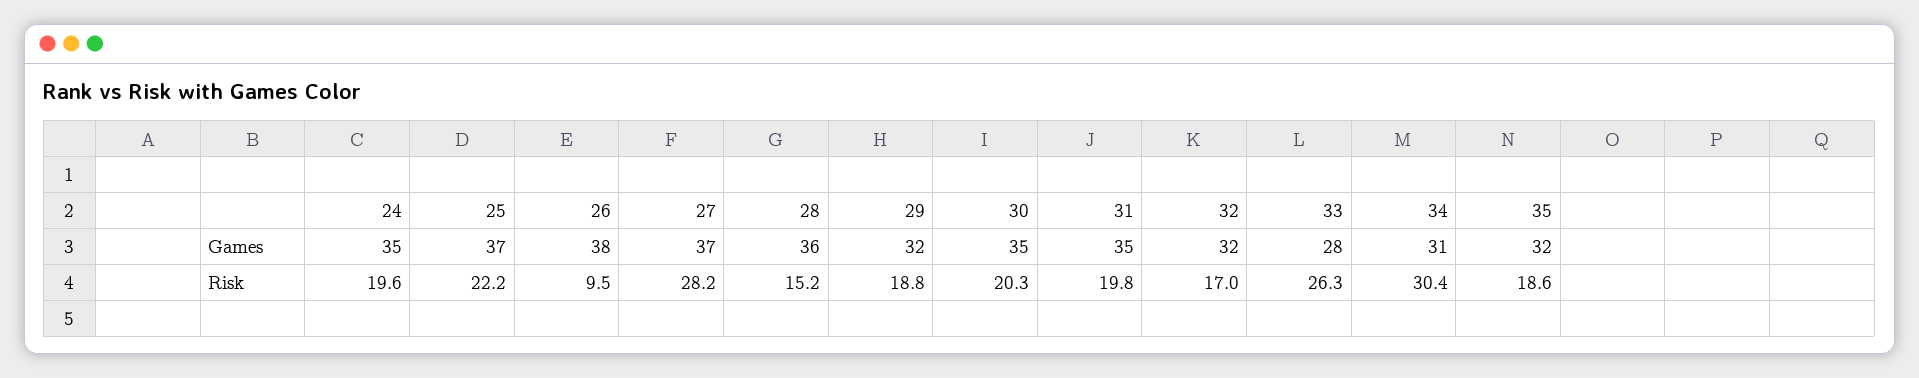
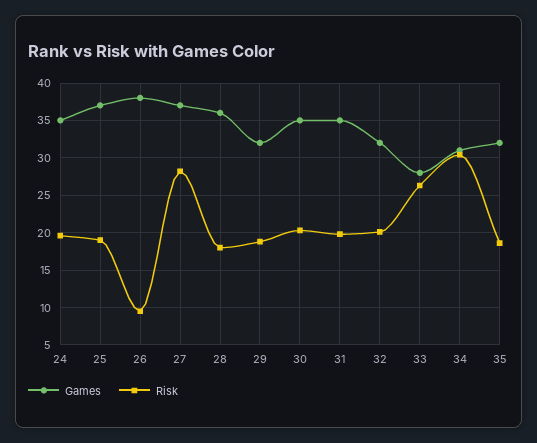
  {
    "Games": {
      "24": 35,
      "25": 37,
      "26": 38,
      "27": 37,
      "28": 36,
      "29": 32,
      "30": 35,
      "31": 35,
      "32": 32,
      "33": 28,
      "34": 31,
      "35": 32
    },
    "Risk": {
      "24": 19.6,
-     "25": 22.2,
+     "25": 19,
      "26": 9.5,
      "27": 28.2,
-     "28": 15.2,
+     "28": 18,
      "29": 18.8,
      "30": 20.3,
      "31": 19.8,
-     "32": 17,
+     "32": 20,
      "33": 26.3,
      "34": 30.4,
      "35": 18.6
    }
  }

